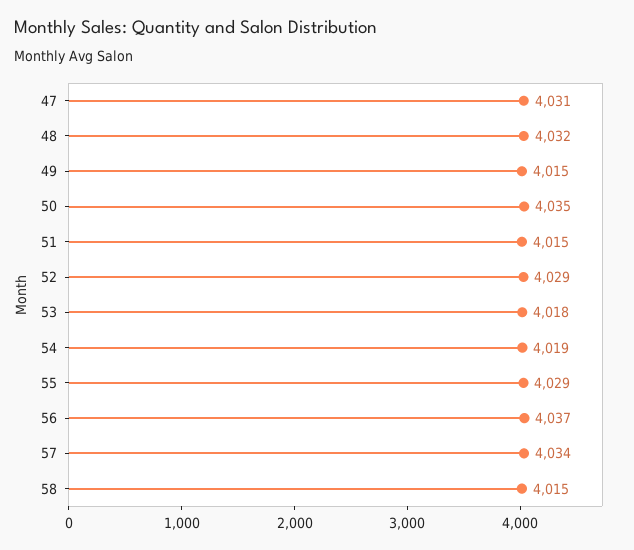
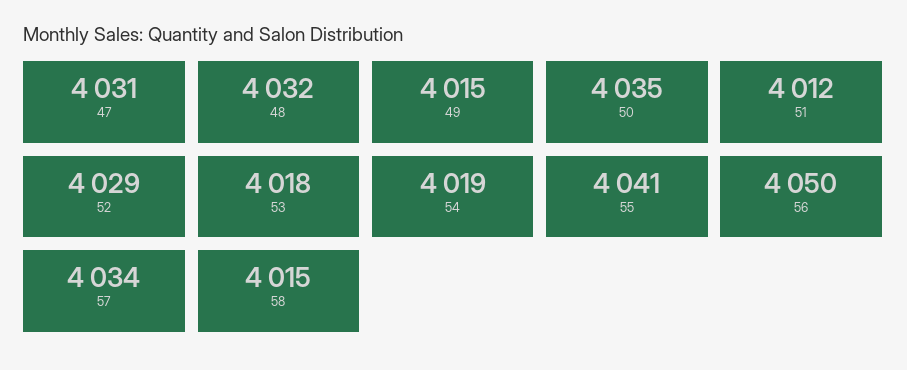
  {
    "47": 4031,
    "48": 4032,
    "49": 4015,
    "50": 4035,
-   "51": 4015,
+   "51": 4012,
    "52": 4029,
    "53": 4018,
    "54": 4019,
-   "55": 4029,
+   "55": 4041,
-   "56": 4037,
+   "56": 4050,
    "57": 4034,
    "58": 4015
  }

